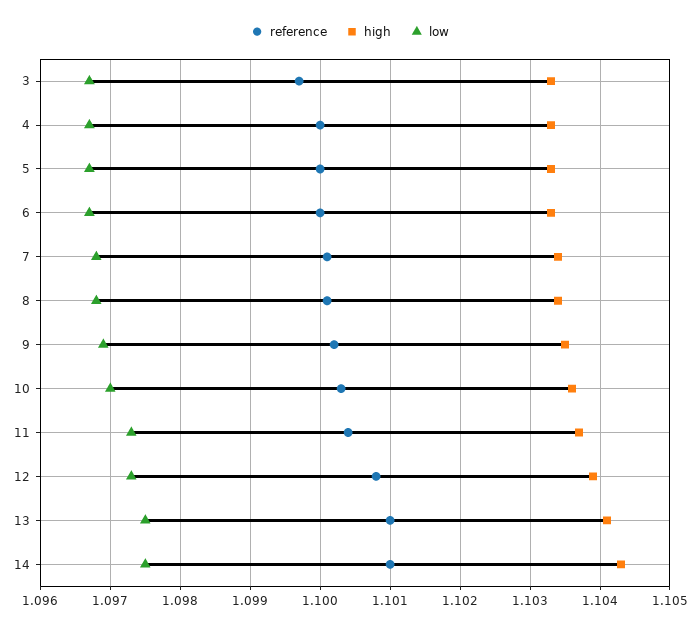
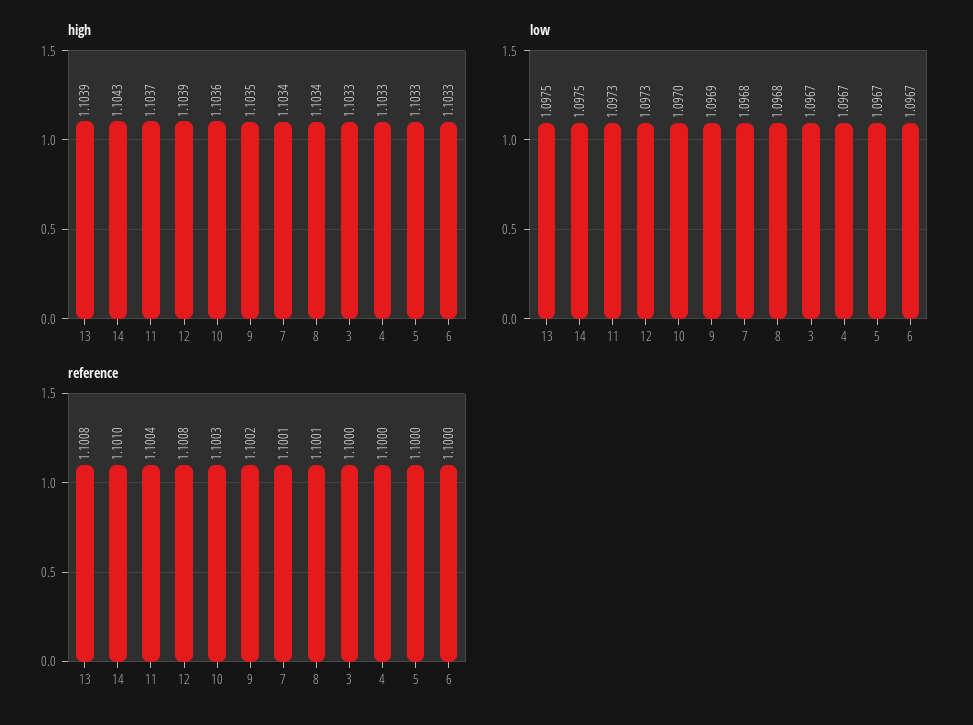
  {
    "reference": {
-     "3": 1.0997,
+     "3": 1.1,
      "4": 1.1,
      "5": 1.1,
      "6": 1.1,
      "7": 1.1001,
      "8": 1.1001,
      "9": 1.1002,
      "10": 1.1003,
      "11": 1.1004,
      "12": 1.1008,
-     "13": 1.101,
+     "13": 1.1008,
      "14": 1.101
    },
    "high": {
      "3": 1.1033,
      "4": 1.1033,
      "5": 1.1033,
      "6": 1.1033,
      "7": 1.1034,
      "8": 1.1034,
      "9": 1.1035,
      "10": 1.1036,
      "11": 1.1037,
      "12": 1.1039,
-     "13": 1.1041,
+     "13": 1.1039,
      "14": 1.1043
    },
    "low": {
      "3": 1.0967,
      "4": 1.0967,
      "5": 1.0967,
      "6": 1.0967,
      "7": 1.0968,
      "8": 1.0968,
      "9": 1.0969,
      "10": 1.097,
      "11": 1.0973,
      "12": 1.0973,
      "13": 1.0975,
      "14": 1.0975
    }
  }

